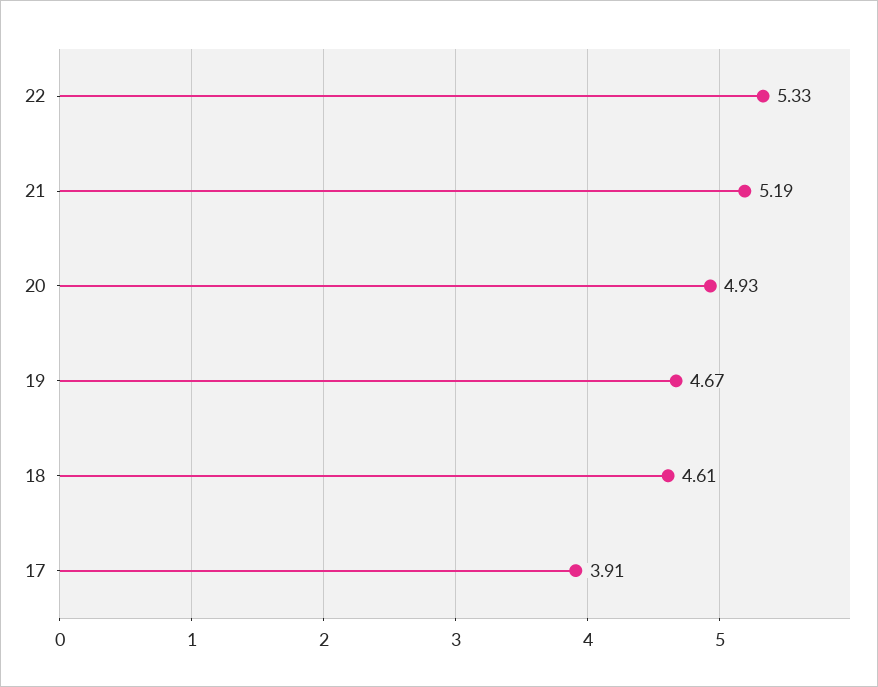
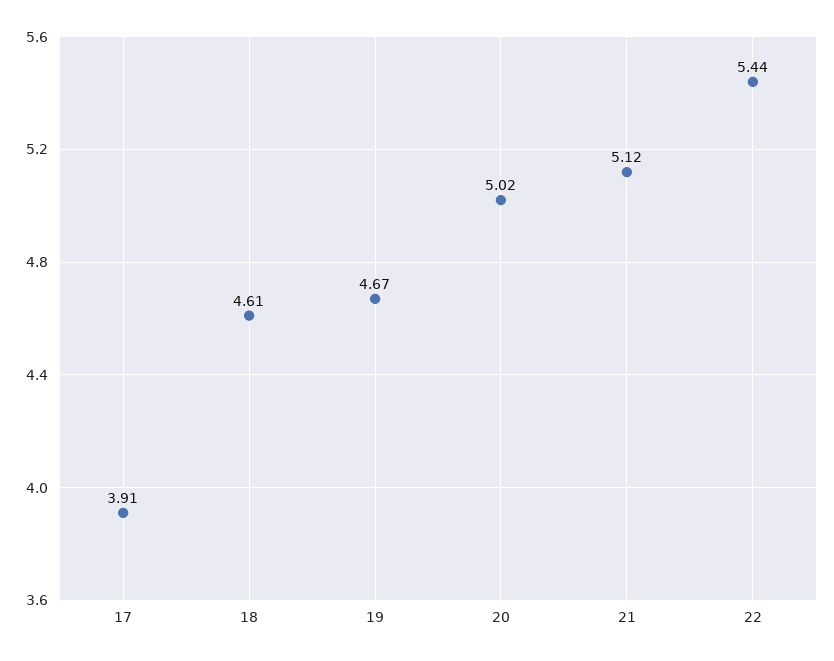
  {
-   "22": 5.33,
+   "22": 5.44,
-   "21": 5.19,
+   "21": 5.12,
-   "20": 4.93,
+   "20": 5.02,
    "19": 4.67,
    "18": 4.61,
    "17": 3.91
  }

